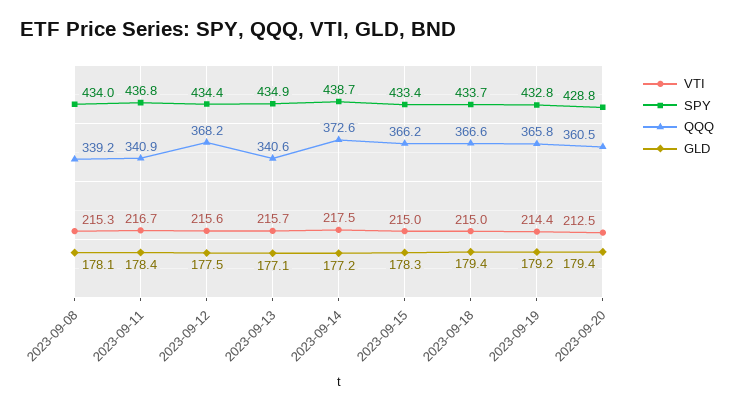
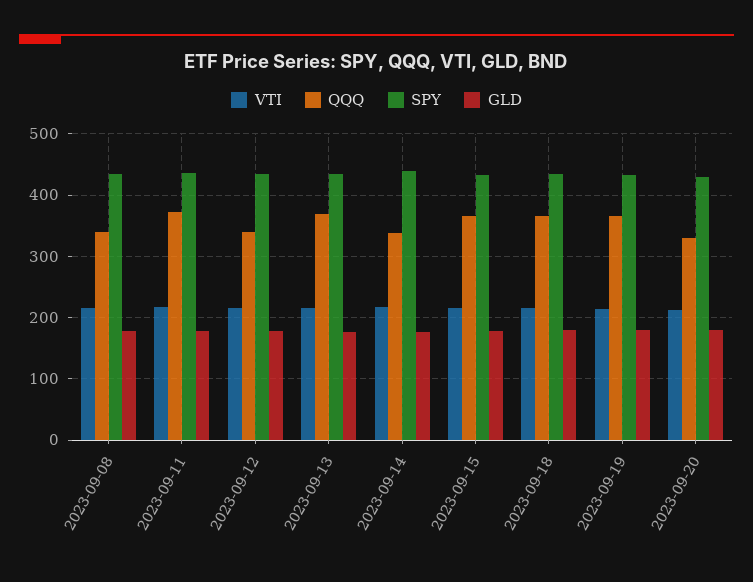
  {
    "VTI": {
      "2023-09-08": 215.3,
      "2023-09-11": 216.7,
      "2023-09-12": 215.6,
      "2023-09-13": 215.7,
      "2023-09-14": 217.5,
      "2023-09-15": 215,
      "2023-09-18": 215,
      "2023-09-19": 214.4,
      "2023-09-20": 212.5
    },
    "SPY": {
      "2023-09-08": 434,
      "2023-09-11": 436.8,
      "2023-09-12": 434.4,
      "2023-09-13": 434.9,
      "2023-09-14": 438.7,
      "2023-09-15": 433.4,
      "2023-09-18": 433.7,
      "2023-09-19": 432.8,
      "2023-09-20": 428.8
    },
    "QQQ": {
      "2023-09-08": 339.2,
-     "2023-09-11": 340.9,
+     "2023-09-11": 370,
-     "2023-09-12": 368.2,
+     "2023-09-12": 340,
-     "2023-09-13": 340.6,
+     "2023-09-13": 370,
-     "2023-09-14": 372.6,
+     "2023-09-14": 340,
      "2023-09-15": 366.2,
      "2023-09-18": 366.6,
      "2023-09-19": 365.8,
-     "2023-09-20": 360.5
+     "2023-09-20": 330
    },
    "GLD": {
      "2023-09-08": 178.1,
      "2023-09-11": 178.4,
      "2023-09-12": 177.5,
      "2023-09-13": 177.1,
      "2023-09-14": 177.2,
      "2023-09-15": 178.3,
      "2023-09-18": 179.4,
      "2023-09-19": 179.2,
      "2023-09-20": 179.4
    }
  }

